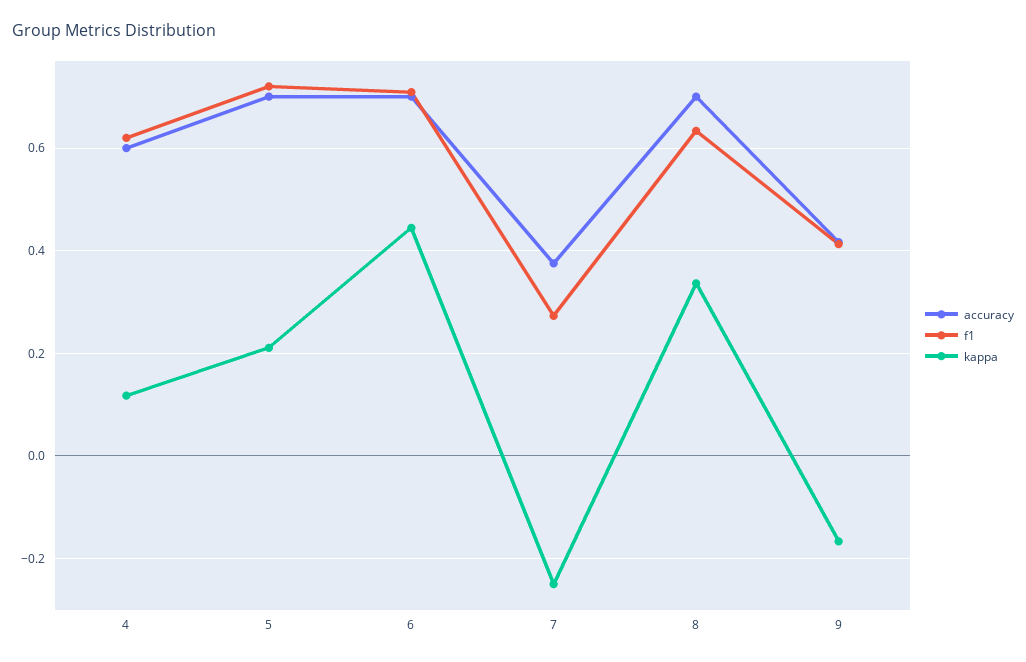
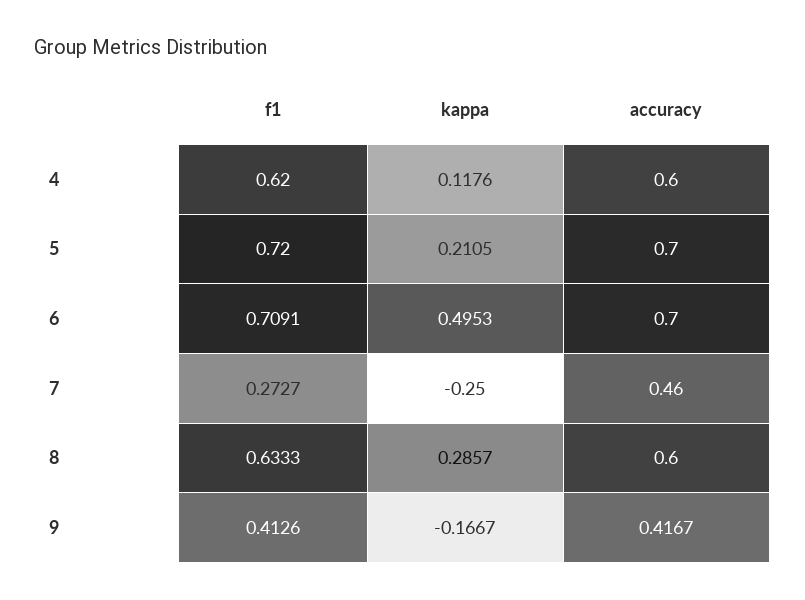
  {
    "accuracy": {
      "4": 0.6,
      "5": 0.7,
      "6": 0.7,
-     "7": 0.38,
+     "7": 0.46,
-     "8": 0.7,
+     "8": 0.6,
      "9": 0.4167
    },
    "f1": {
      "4": 0.62,
      "5": 0.72,
      "6": 0.7091,
      "7": 0.2727,
      "8": 0.6333,
      "9": 0.4126
    },
    "kappa": {
      "4": 0.1176,
      "5": 0.2105,
-     "6": 0.44,
+     "6": 0.4953,
      "7": -0.25,
-     "8": 0.34,
+     "8": 0.2857,
      "9": -0.1667
    }
  }

